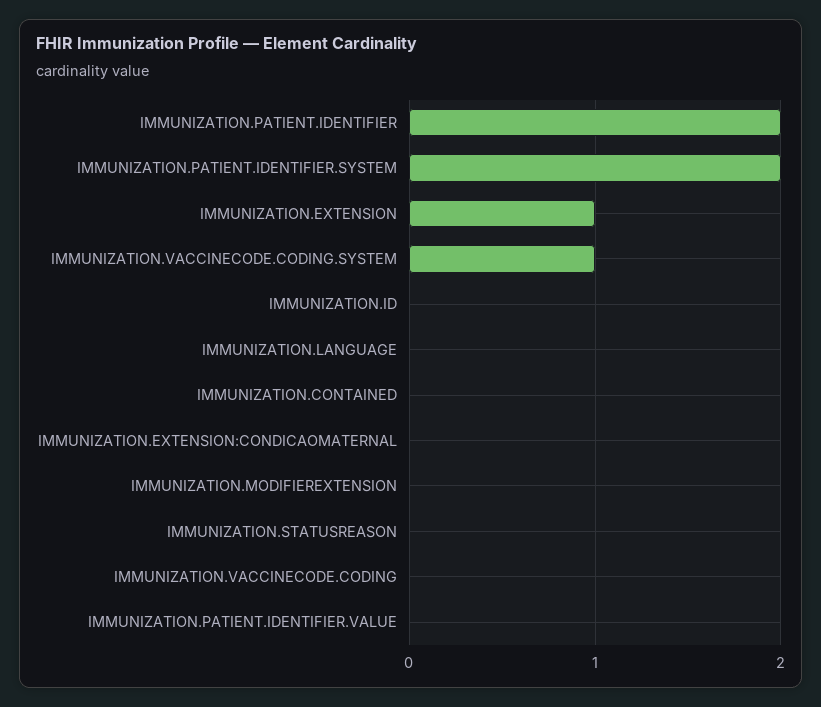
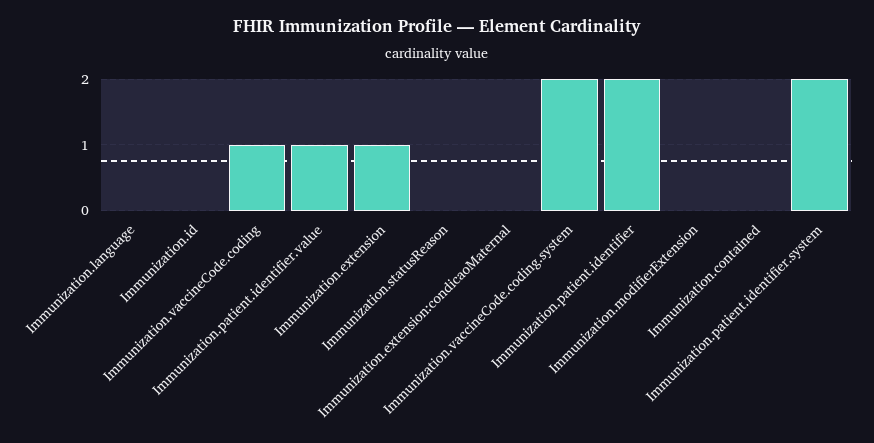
  {
    "IMMUNIZATION.PATIENT.IDENTIFIER": 2,
    "IMMUNIZATION.PATIENT.IDENTIFIER.SYSTEM": 2,
    "IMMUNIZATION.EXTENSION": 1,
-   "IMMUNIZATION.VACCINECODE.CODING.SYSTEM": 1,
+   "IMMUNIZATION.VACCINECODE.CODING.SYSTEM": 2,
    "IMMUNIZATION.ID": 0,
    "IMMUNIZATION.LANGUAGE": 0,
    "IMMUNIZATION.CONTAINED": 0,
    "IMMUNIZATION.EXTENSION:CONDICAOMATERNAL": 0,
    "IMMUNIZATION.MODIFIEREXTENSION": 0,
    "IMMUNIZATION.STATUSREASON": 0,
-   "IMMUNIZATION.VACCINECODE.CODING": 0,
+   "IMMUNIZATION.VACCINECODE.CODING": 1,
-   "IMMUNIZATION.PATIENT.IDENTIFIER.VALUE": 0
+   "IMMUNIZATION.PATIENT.IDENTIFIER.VALUE": 1
  }

